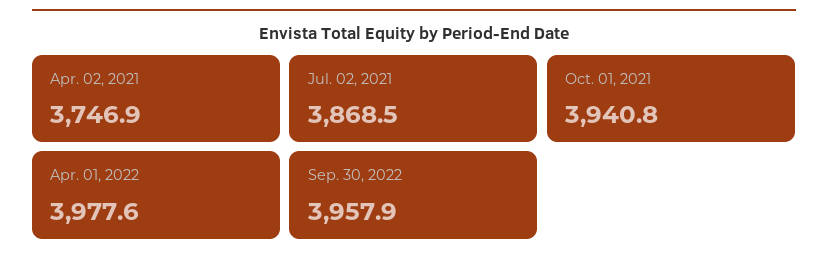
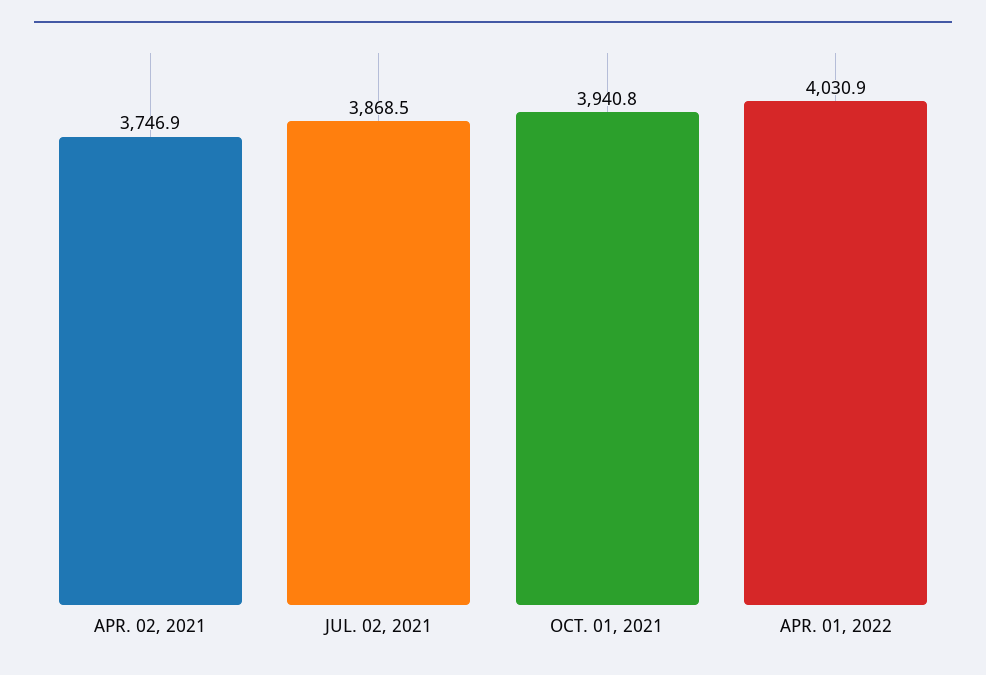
  {
    "Apr. 02, 2021": 3746.9,
    "Jul. 02, 2021": 3868.5,
    "Oct. 01, 2021": 3940.8,
-   "Apr. 01, 2022": 3977.6,
+   "Apr. 01, 2022": 4030.9
-   "Sep. 30, 2022": 3957.9
  }

